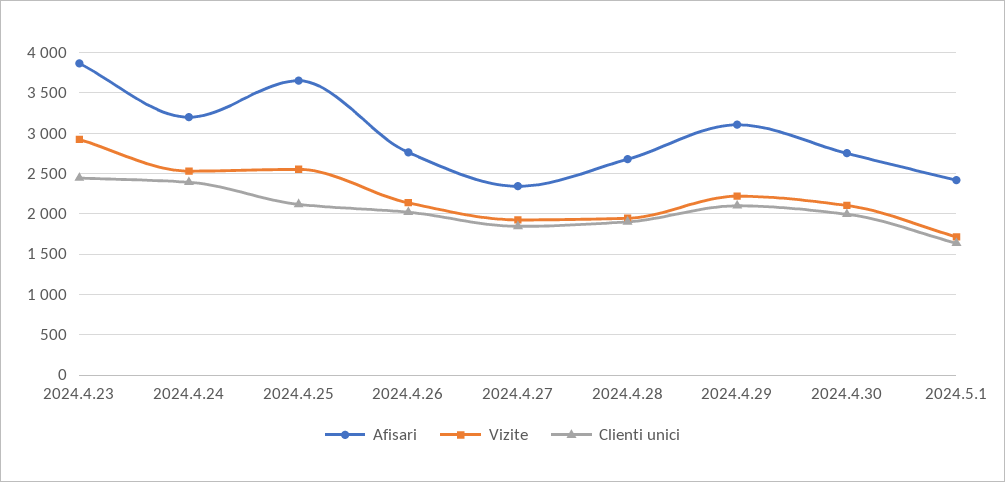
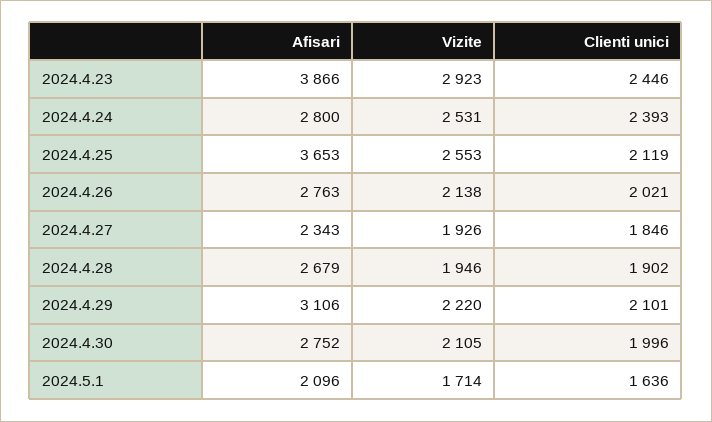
  {
    "Afisari": {
      "2024.4.23": 3866,
-     "2024.4.24": 3200,
+     "2024.4.24": 2800,
      "2024.4.25": 3653,
      "2024.4.26": 2763,
      "2024.4.27": 2343,
      "2024.4.28": 2679,
      "2024.4.29": 3106,
      "2024.4.30": 2752,
-     "2024.5.1": 2400
+     "2024.5.1": 2096
    },
    "Vizite": {
      "2024.4.23": 2923,
      "2024.4.24": 2531,
      "2024.4.25": 2553,
      "2024.4.26": 2138,
      "2024.4.27": 1926,
      "2024.4.28": 1946,
      "2024.4.29": 2220,
      "2024.4.30": 2105,
      "2024.5.1": 1714
    },
    "Clienti unici": {
      "2024.4.23": 2446,
      "2024.4.24": 2393,
      "2024.4.25": 2119,
      "2024.4.26": 2021,
      "2024.4.27": 1846,
      "2024.4.28": 1902,
      "2024.4.29": 2101,
      "2024.4.30": 1996,
      "2024.5.1": 1636
    }
  }

